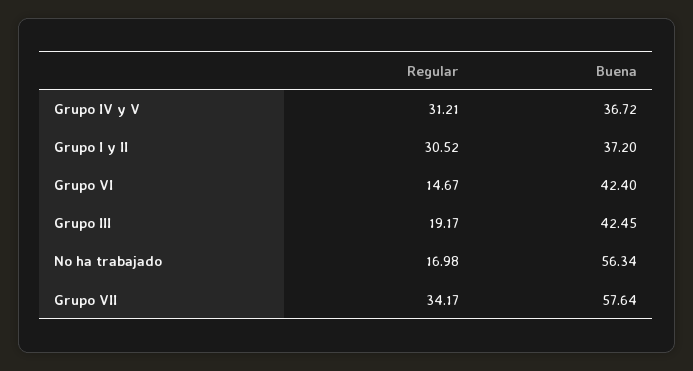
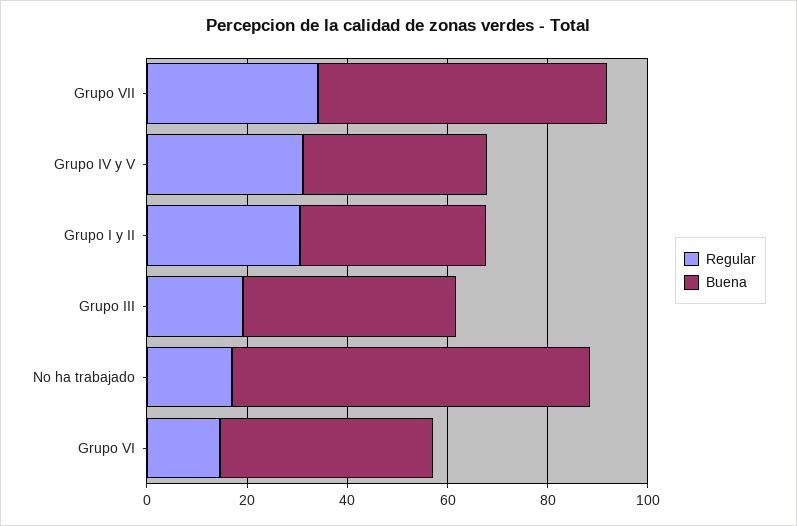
  {
    "Regular": {
      "Grupo IV y V": 31.21,
      "Grupo I y II": 30.52,
      "Grupo VI": 14.67,
      "Grupo III": 19.17,
      "No ha trabajado": 16.98,
      "Grupo VII": 34.17
    },
    "Buena": {
      "Grupo IV y V": 36.72,
      "Grupo I y II": 37.2,
      "Grupo VI": 42.4,
      "Grupo III": 42.45,
-     "No ha trabajado": 56.34,
+     "No ha trabajado": 70,
      "Grupo VII": 57.64
    }
  }

